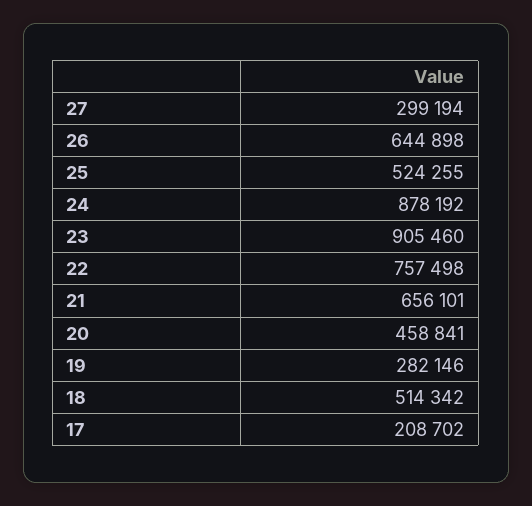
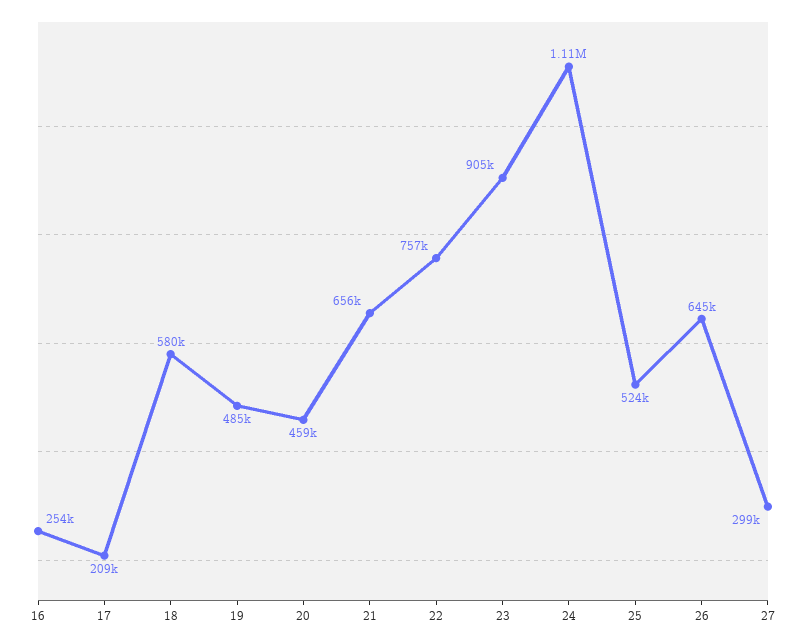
  {
    "27": 299194,
    "26": 644898,
    "25": 524255,
-   "24": 878192,
+   "24": 1110000,
    "23": 905460,
    "22": 757498,
    "21": 656101,
    "20": 458841,
-   "19": 282146,
+   "19": 485000,
-   "18": 514342,
+   "18": 580000,
-   "17": 208702
+   "17": 208702,
+   "16": 254000
  }

